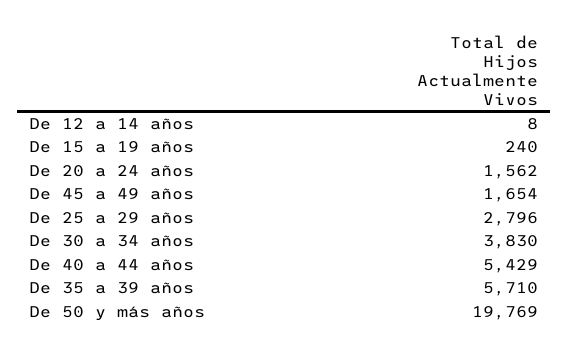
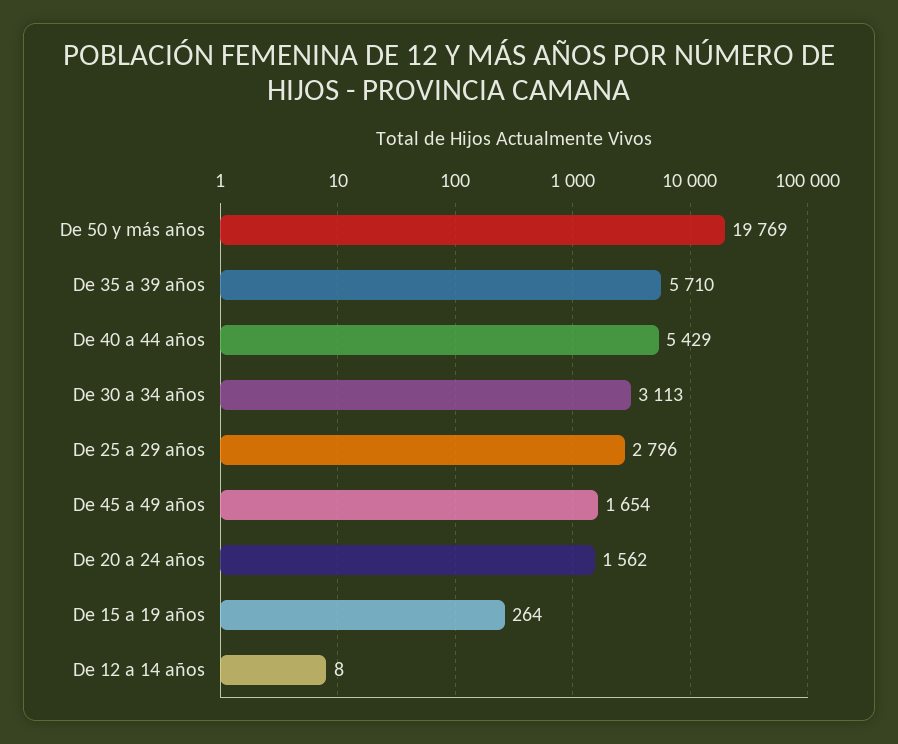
  {
    "De 12 a 14 años": 8,
-   "De 15 a 19 años": 240,
+   "De 15 a 19 años": 264,
    "De 20 a 24 años": 1562,
    "De 45 a 49 años": 1654,
    "De 25 a 29 años": 2796,
-   "De 30 a 34 años": 3830,
+   "De 30 a 34 años": 3113,
    "De 40 a 44 años": 5429,
    "De 35 a 39 años": 5710,
    "De 50 y más años": 19769
  }

